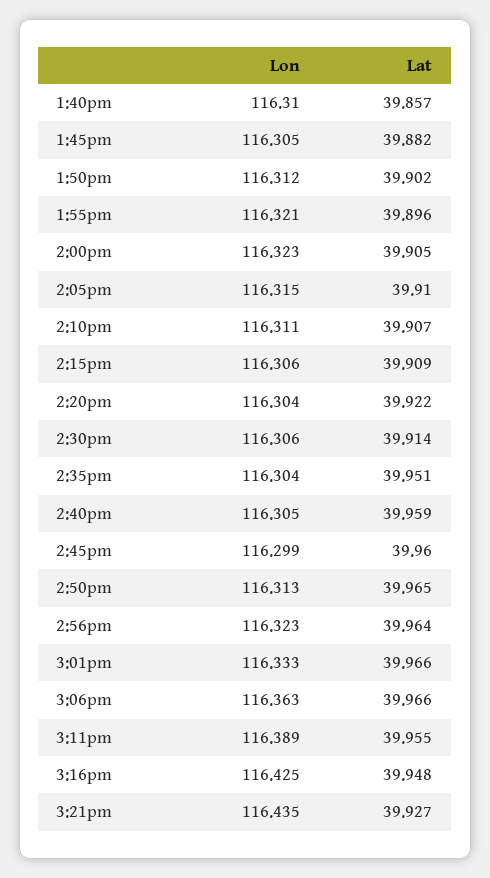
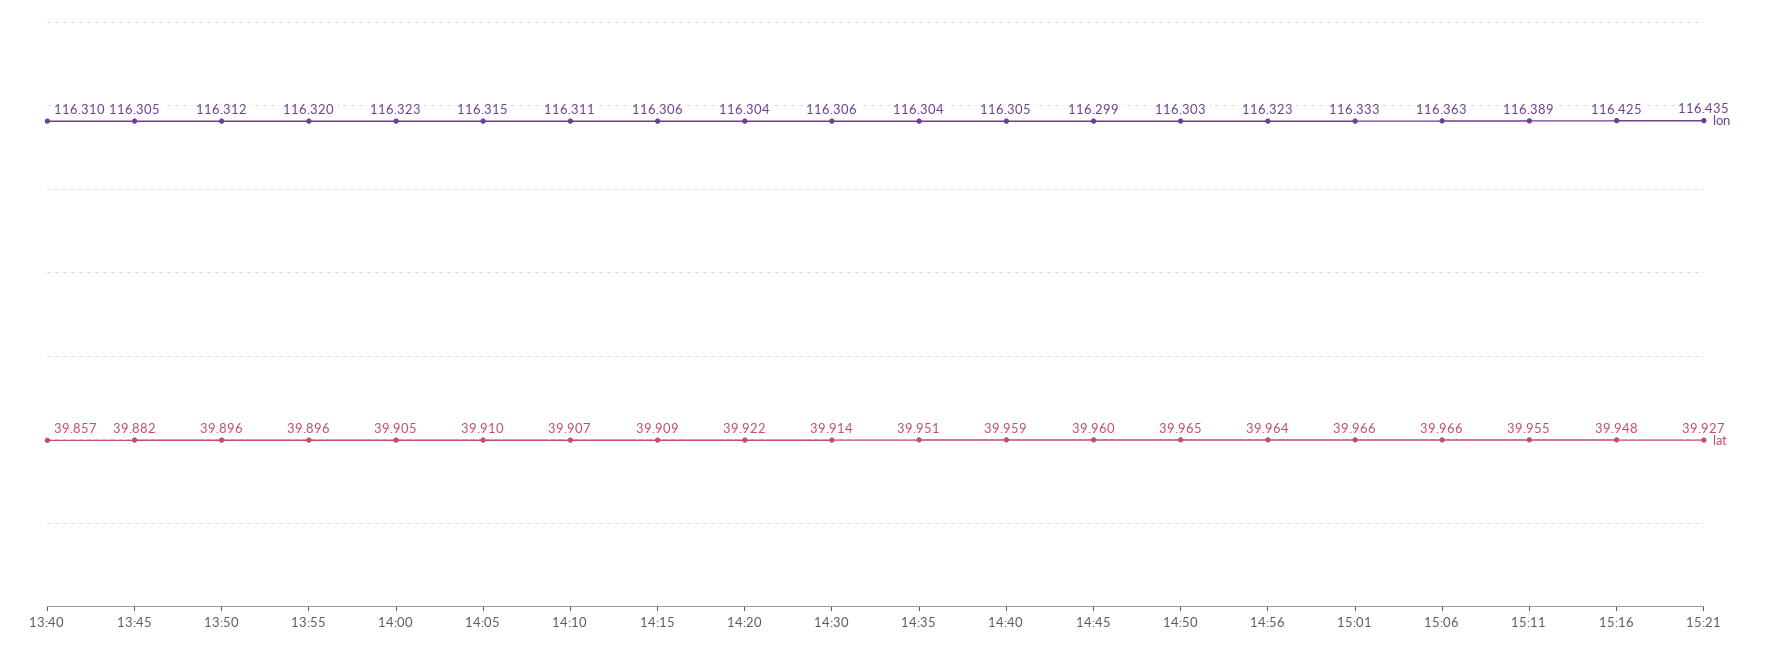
  {
    "Lon": {
      "1:40pm": 116.31,
      "1:45pm": 116.305,
      "1:50pm": 116.312,
-     "1:55pm": 116.321,
+     "1:55pm": 116.32,
      "2:00pm": 116.323,
      "2:05pm": 116.315,
      "2:10pm": 116.311,
      "2:15pm": 116.306,
      "2:20pm": 116.304,
      "2:30pm": 116.306,
      "2:35pm": 116.304,
      "2:40pm": 116.305,
      "2:45pm": 116.299,
-     "2:50pm": 116.313,
+     "2:50pm": 116.303,
      "2:56pm": 116.323,
      "3:01pm": 116.333,
      "3:06pm": 116.363,
      "3:11pm": 116.389,
      "3:16pm": 116.425,
      "3:21pm": 116.435
    },
    "Lat": {
      "1:40pm": 39.857,
      "1:45pm": 39.882,
-     "1:50pm": 39.902,
+     "1:50pm": 39.896,
      "1:55pm": 39.896,
      "2:00pm": 39.905,
      "2:05pm": 39.91,
      "2:10pm": 39.907,
      "2:15pm": 39.909,
      "2:20pm": 39.922,
      "2:30pm": 39.914,
      "2:35pm": 39.951,
      "2:40pm": 39.959,
      "2:45pm": 39.96,
      "2:50pm": 39.965,
      "2:56pm": 39.964,
      "3:01pm": 39.966,
      "3:06pm": 39.966,
      "3:11pm": 39.955,
      "3:16pm": 39.948,
      "3:21pm": 39.927
    }
  }

